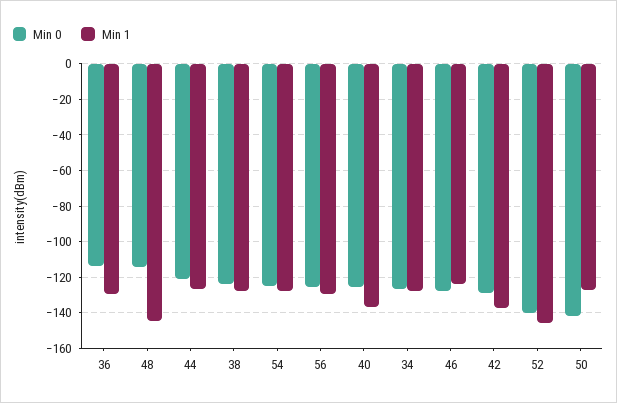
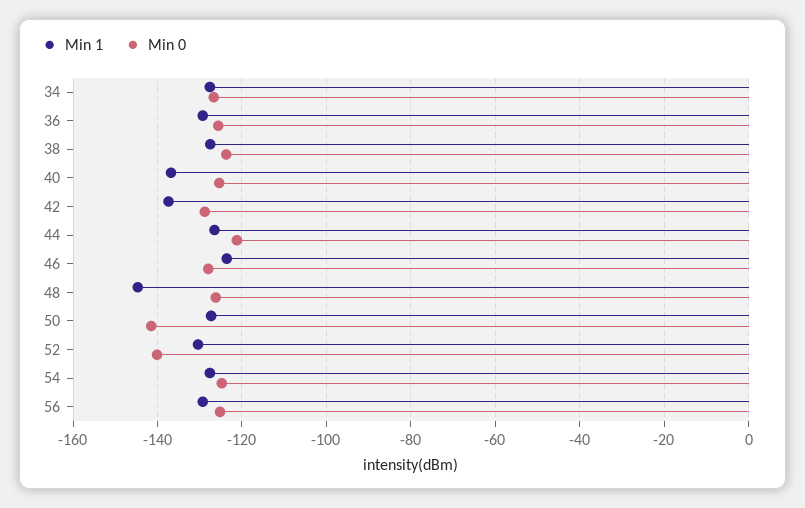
  {
    "Min 0": {
-     "36": -115,
+     "36": -126,
-     "48": -115,
+     "48": -126,
      "44": -122,
      "38": -124,
      "54": -124,
      "56": -126,
      "40": -126,
      "34": -126,
      "46": -128,
      "42": -128,
      "52": -140,
      "50": -142
    },
    "Min 1": {
      "36": -130,
      "48": -144,
      "44": -126,
      "38": -128,
      "54": -128,
      "56": -130,
      "40": -136,
      "34": -128,
      "46": -124,
      "42": -138,
-     "52": -145,
+     "52": -130,
      "50": -128
    }
  }

